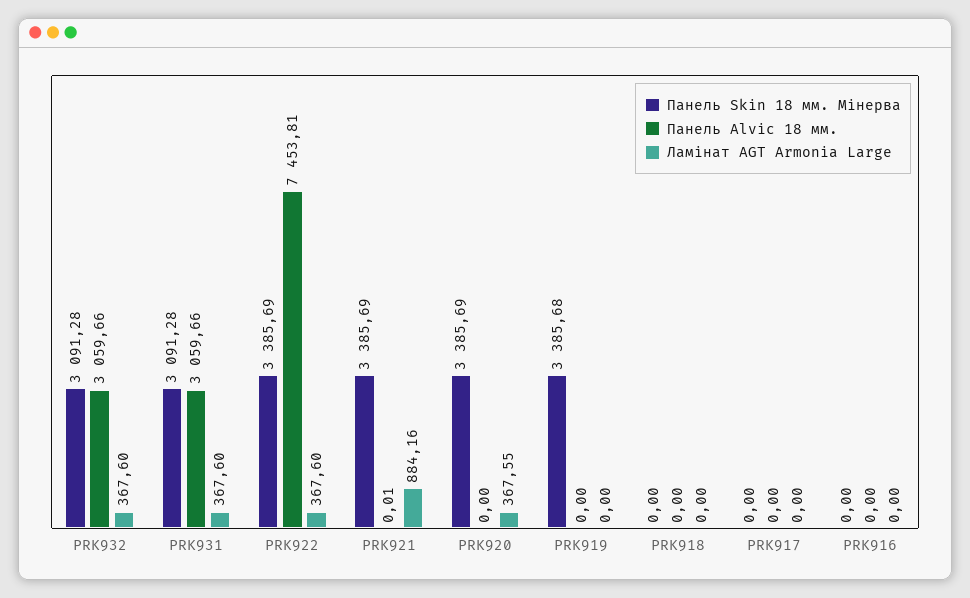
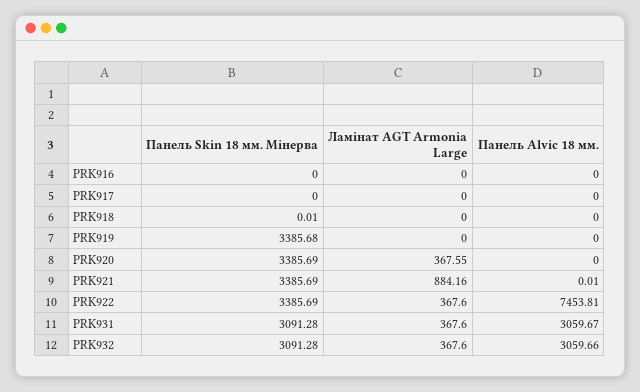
  {
    "Панель Skin 18 мм. Мінерва": {
      "PRK932": 3091.28,
      "PRK931": 3091.28,
      "PRK922": 3385.69,
      "PRK921": 3385.69,
      "PRK920": 3385.69,
      "PRK919": 3385.68,
-     "PRK918": 0,
+     "PRK918": 0.01,
      "PRK917": 0,
      "PRK916": 0
    },
    "Панель Alvic 18 мм.": {
      "PRK932": 3059.66,
-     "PRK931": 3059.66,
+     "PRK931": 3059.67,
      "PRK922": 7453.81,
      "PRK921": 0.01,
      "PRK920": 0,
      "PRK919": 0,
      "PRK918": 0,
      "PRK917": 0,
      "PRK916": 0
    },
    "Ламінат AGT Armonia Large": {
      "PRK932": 367.6,
      "PRK931": 367.6,
      "PRK922": 367.6,
      "PRK921": 884.16,
      "PRK920": 367.55,
      "PRK919": 0,
      "PRK918": 0,
      "PRK917": 0,
      "PRK916": 0
    }
  }

